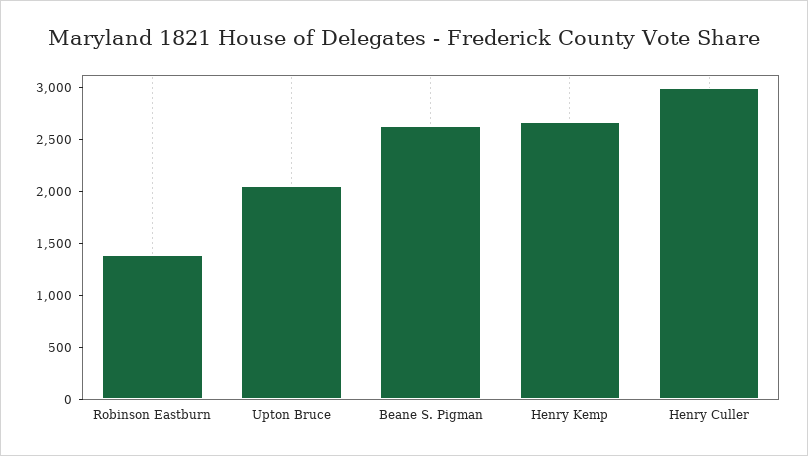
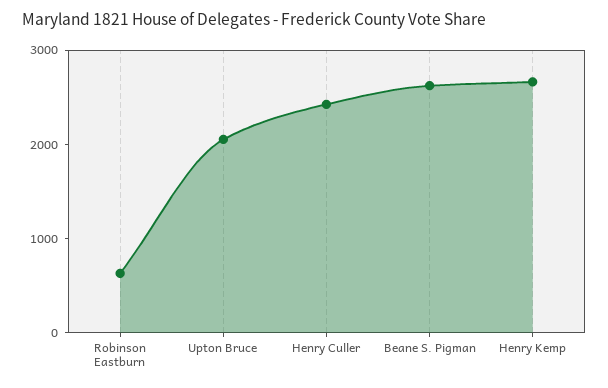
  {
-   "Robinson Eastburn": 1400,
+   "Robinson Eastburn": 600,
    "Upton Bruce": 2100,
    "Beane S. Pigman": 2600,
    "Henry Kemp": 2700,
-   "Henry Culler": 3000
+   "Henry Culler": 2400
  }

